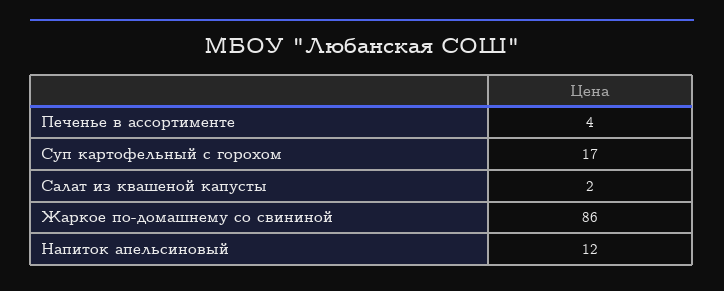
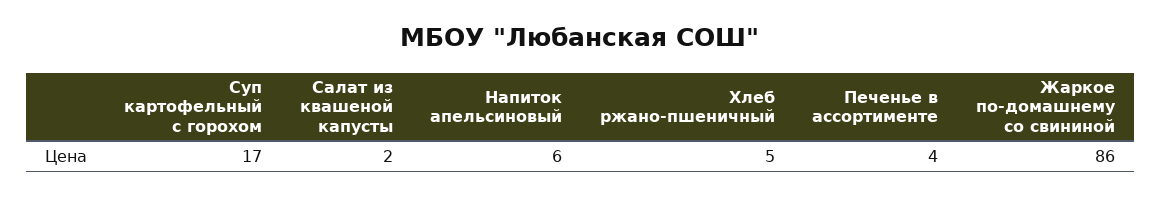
  {
    "Печенье в ассортименте": 4,
    "Суп картофельный с горохом": 17,
    "Салат из квашеной капусты": 2,
    "Жаркое по-домашнему со свининой": 86,
-   "Напиток апельсиновый": 12
+   "Напиток апельсиновый": 6,
+   "Хлеб ржано-пшеничный": 5
  }

